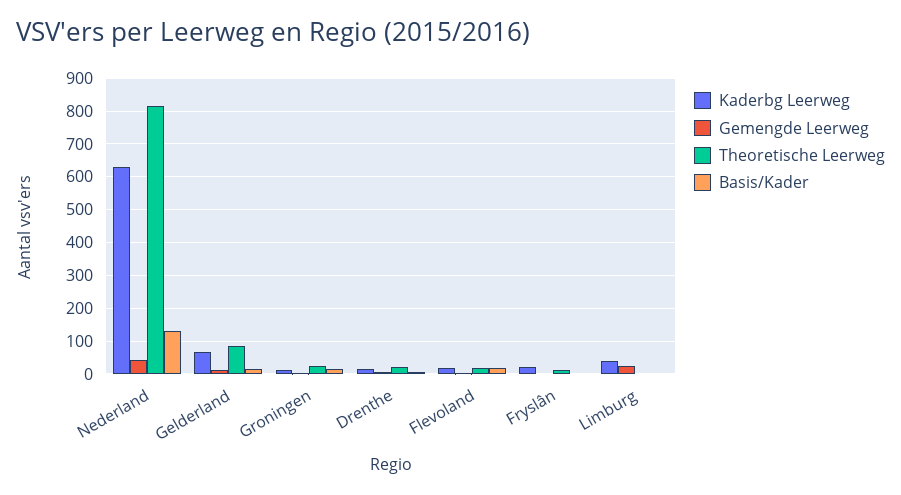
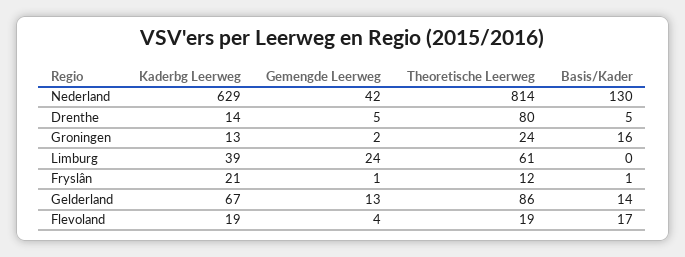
  {
    "Kaderbg Leerweg": {
      "Nederland": 629,
      "Gelderland": 67,
      "Groningen": 13,
      "Drenthe": 14,
      "Flevoland": 19,
      "Fryslân": 21,
      "Limburg": 39
    },
    "Gemengde Leerweg": {
      "Nederland": 42,
      "Gelderland": 13,
      "Groningen": 2,
      "Drenthe": 5,
      "Flevoland": 4,
      "Fryslân": 1,
      "Limburg": 24
    },
    "Theoretische Leerweg": {
      "Nederland": 814,
      "Gelderland": 86,
      "Groningen": 24,
-     "Drenthe": 20,
+     "Drenthe": 80,
      "Flevoland": 19,
      "Fryslân": 12,
-     "Limburg": 0
+     "Limburg": 61
    },
    "Basis/Kader": {
      "Nederland": 130,
      "Gelderland": 14,
      "Groningen": 16,
      "Drenthe": 5,
      "Flevoland": 17,
      "Fryslân": 1,
      "Limburg": 0
    }
  }

